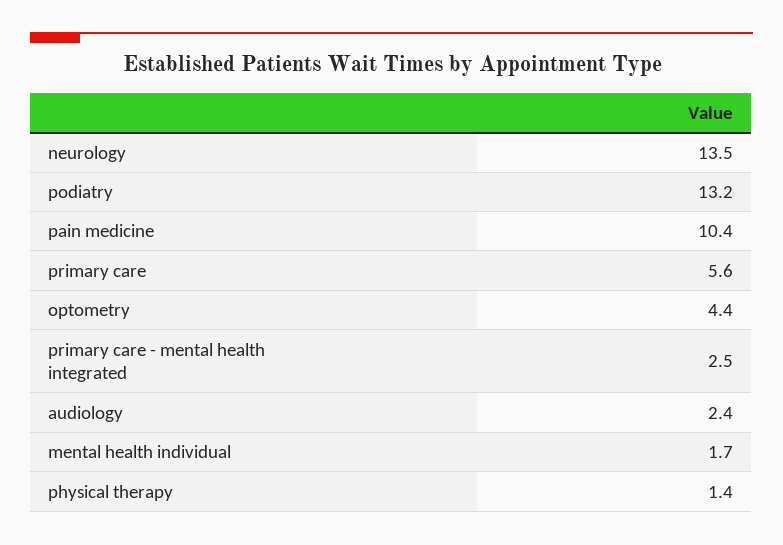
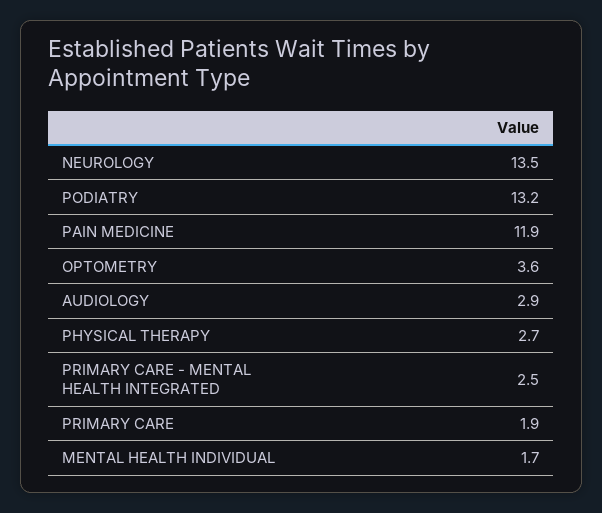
  {
    "neurology": 13.5,
    "podiatry": 13.2,
-   "pain medicine": 10.4,
+   "pain medicine": 11.9,
-   "primary care": 5.6,
+   "primary care": 1.9,
-   "optometry": 4.4,
+   "optometry": 3.6,
    "primary care - mental health integrated": 2.5,
-   "audiology": 2.4,
+   "audiology": 2.9,
    "mental health individual": 1.7,
-   "physical therapy": 1.4
+   "physical therapy": 2.7
  }

